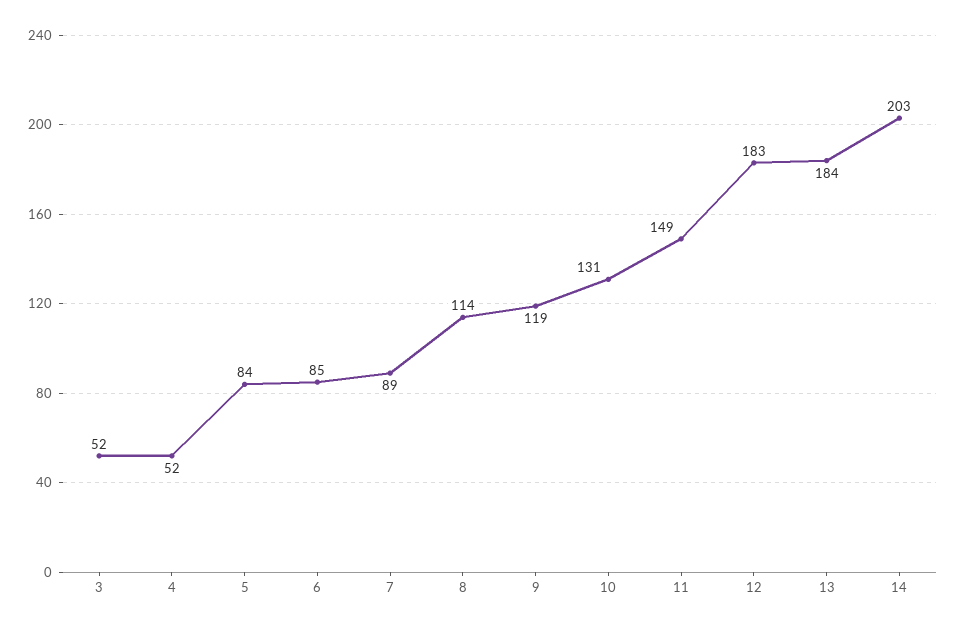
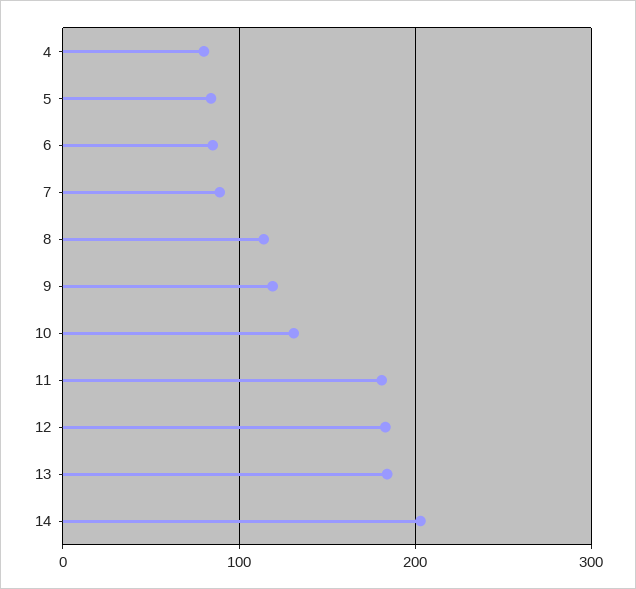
  {
-   "3": 52,
-   "4": 52,
+   "4": 80,
    "5": 84,
    "6": 85,
    "7": 89,
    "8": 114,
    "9": 119,
    "10": 131,
-   "11": 149,
+   "11": 180,
    "12": 183,
    "13": 184,
    "14": 203
  }

